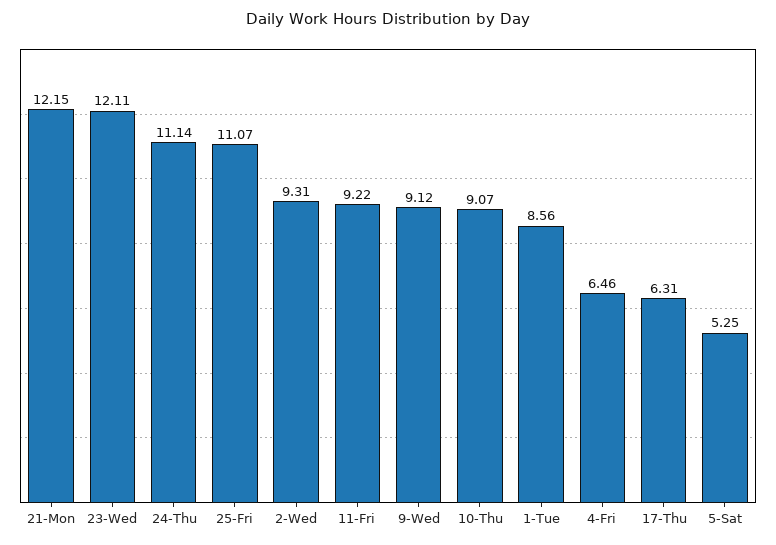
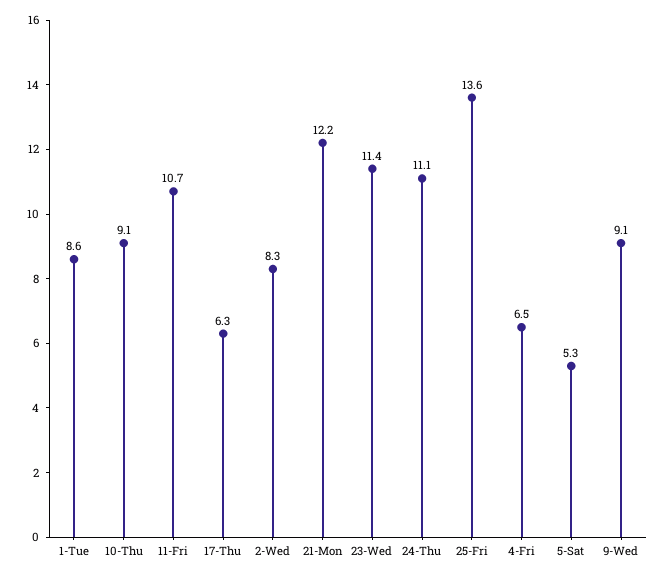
  {
    "21-Mon": 12.15,
-   "23-Wed": 12.11,
+   "23-Wed": 11.4,
    "24-Thu": 11.14,
-   "25-Fri": 11.07,
+   "25-Fri": 13.6,
-   "2-Wed": 9.31,
+   "2-Wed": 8.3,
-   "11-Fri": 9.22,
+   "11-Fri": 10.7,
    "9-Wed": 9.12,
    "10-Thu": 9.07,
    "1-Tue": 8.56,
    "4-Fri": 6.46,
    "17-Thu": 6.31,
    "5-Sat": 5.25
  }

